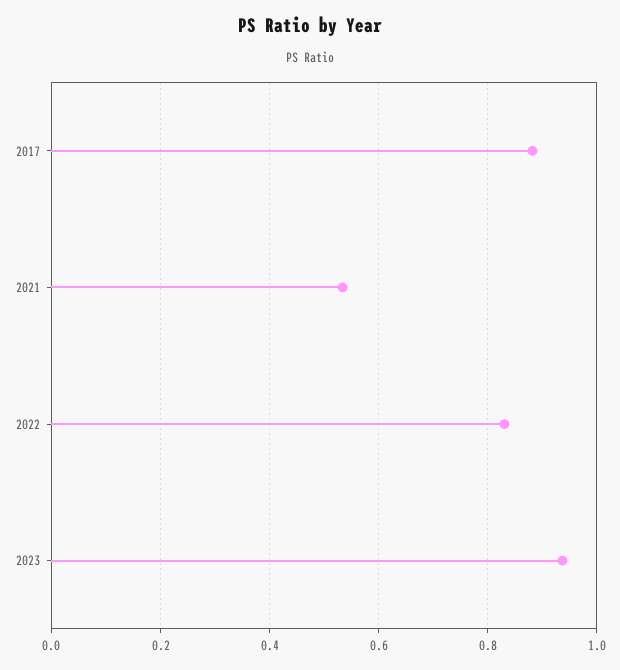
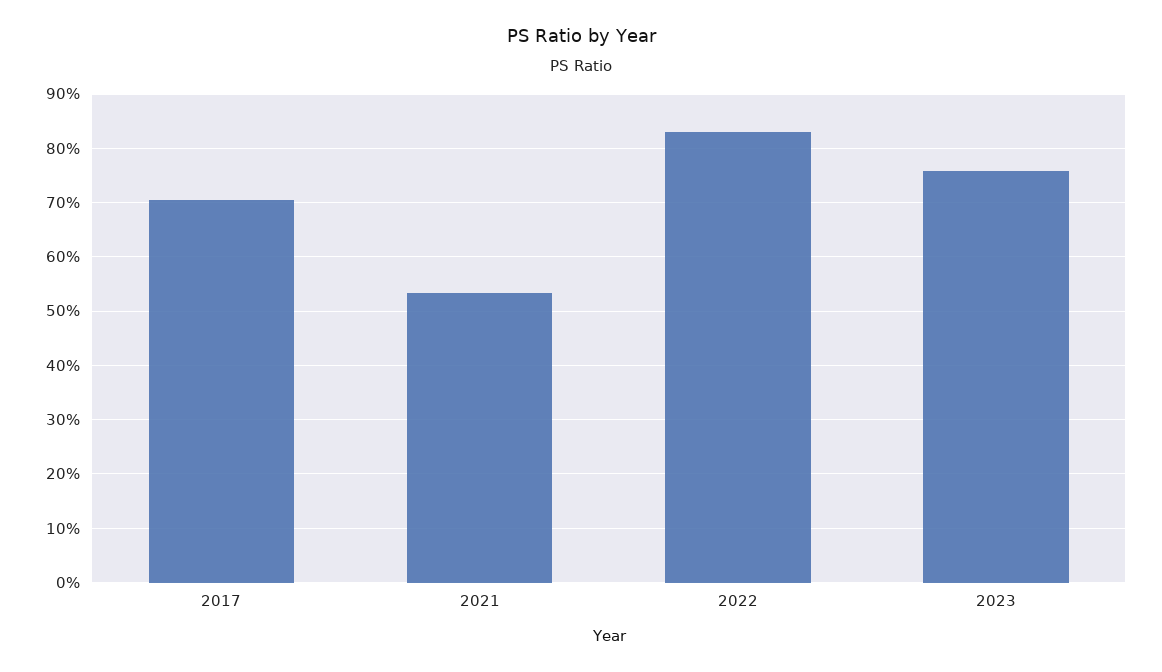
  {
-   "2017": 0.88,
+   "2017": 0.7,
    "2021": 0.54,
    "2022": 0.84,
-   "2023": 0.94
+   "2023": 0.76
  }

